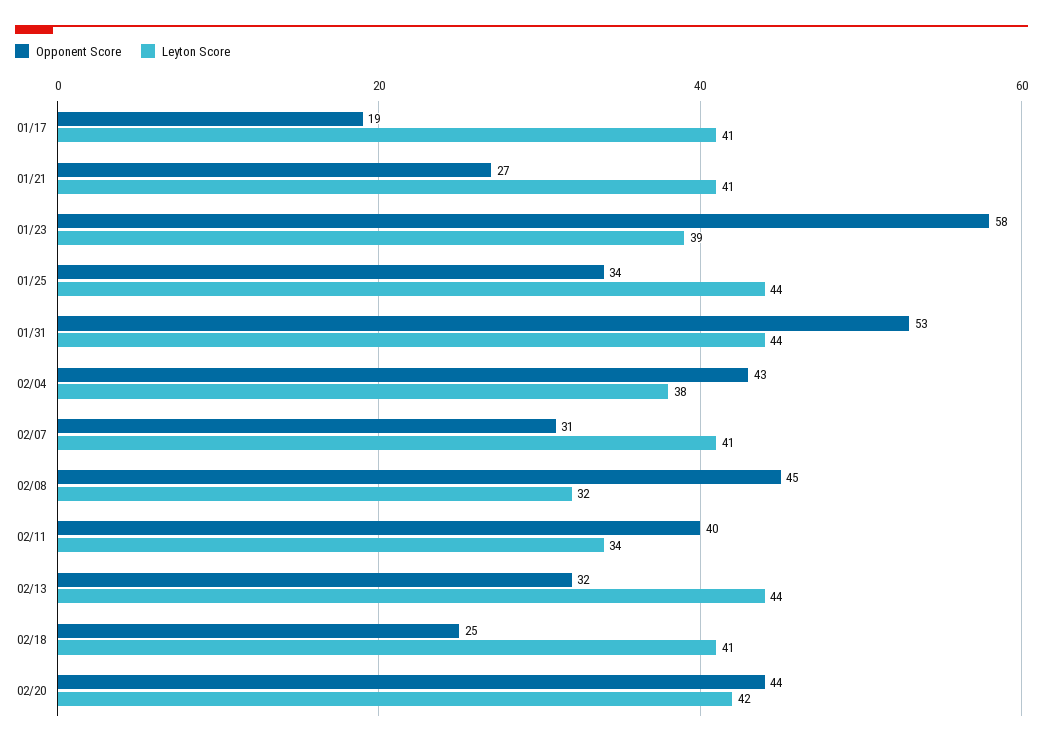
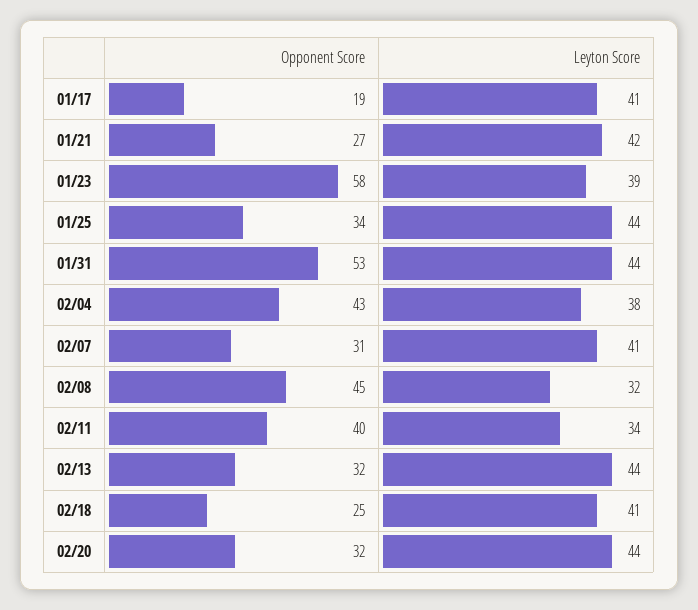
  {
    "Opponent Score": {
      "01/17": 19,
      "01/21": 27,
      "01/23": 58,
      "01/25": 34,
      "01/31": 53,
      "02/04": 43,
      "02/07": 31,
      "02/08": 45,
      "02/11": 40,
      "02/13": 32,
      "02/18": 25,
-     "02/20": 44
+     "02/20": 32
    },
    "Leyton Score": {
      "01/17": 41,
-     "01/21": 41,
+     "01/21": 42,
      "01/23": 39,
      "01/25": 44,
      "01/31": 44,
      "02/04": 38,
      "02/07": 41,
      "02/08": 32,
      "02/11": 34,
      "02/13": 44,
      "02/18": 41,
-     "02/20": 42
+     "02/20": 44
    }
  }

